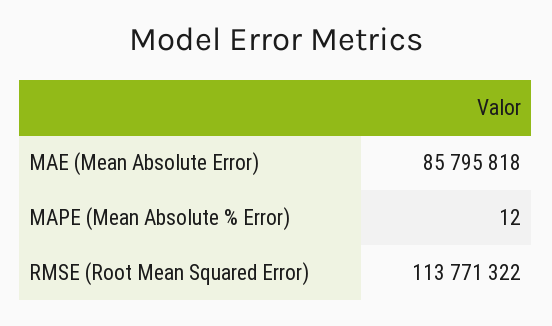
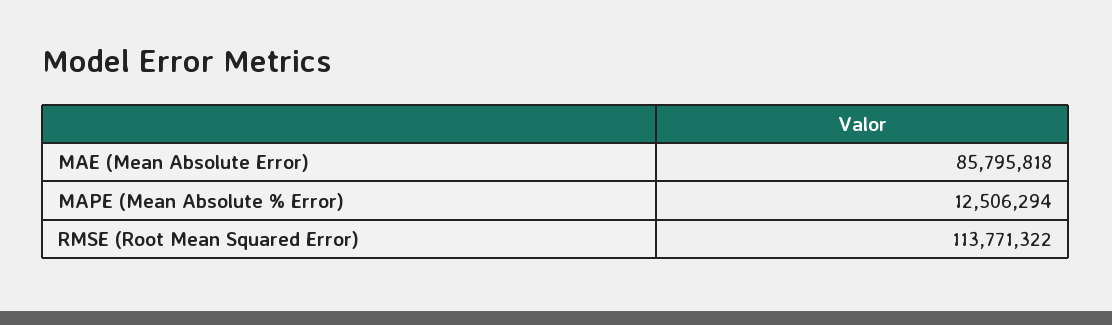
  {
    "MAE (Mean Absolute Error)": 85795818,
-   "MAPE (Mean Absolute % Error)": 12,
+   "MAPE (Mean Absolute % Error)": 12506294,
    "RMSE (Root Mean Squared Error)": 113771322
  }

